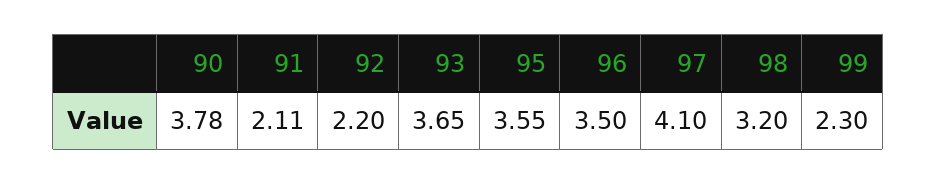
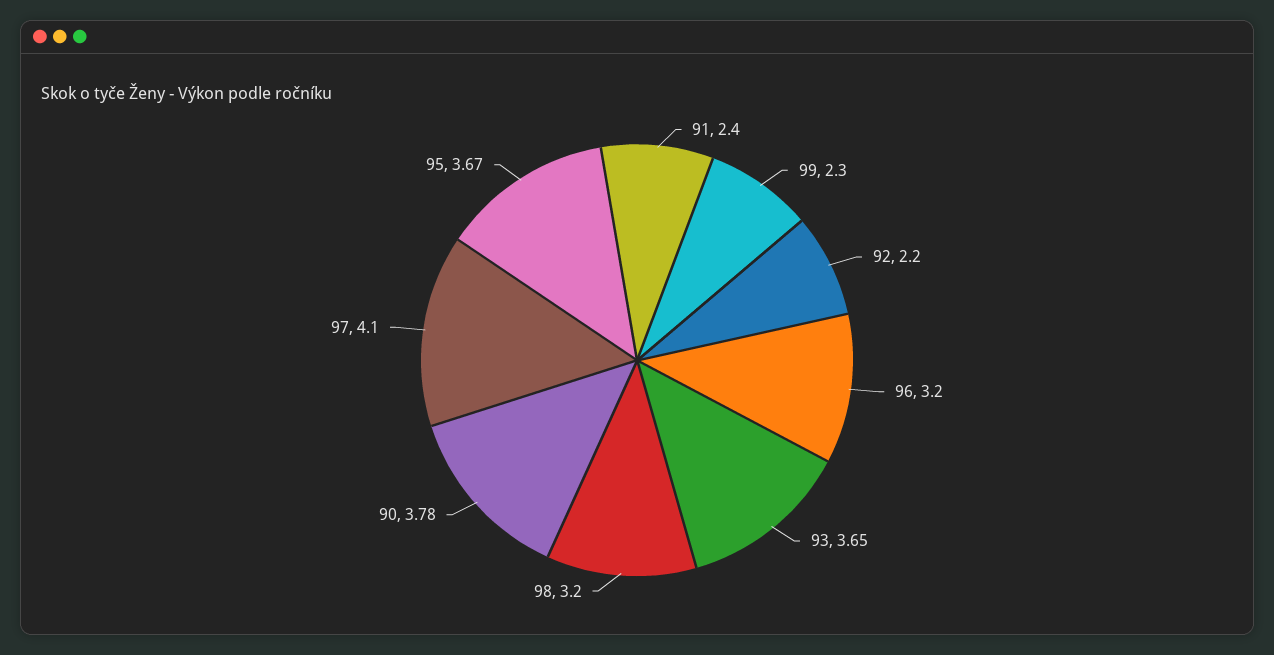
  {
    "90": 3.78,
-   "91": 2.11,
+   "91": 2.4,
    "92": 2.2,
    "93": 3.65,
-   "95": 3.55,
+   "95": 3.67,
-   "96": 3.5,
+   "96": 3.2,
    "97": 4.1,
    "98": 3.2,
    "99": 2.3
  }

